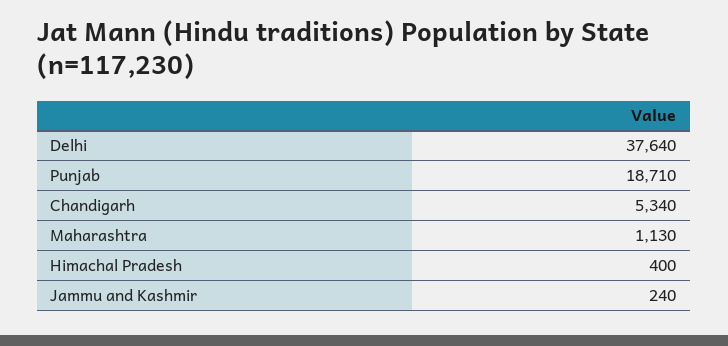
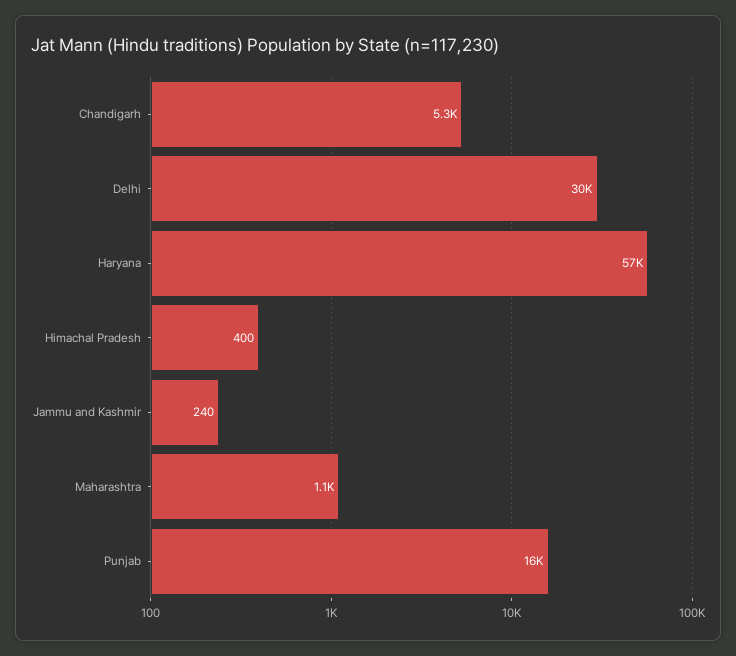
  {
-   "Delhi": 37640,
+   "Delhi": 30000,
-   "Punjab": 18710,
+   "Punjab": 16000,
    "Chandigarh": 5340,
    "Maharashtra": 1130,
    "Himachal Pradesh": 400,
-   "Jammu and Kashmir": 240
+   "Jammu and Kashmir": 240,
+   "Haryana": 57000
  }

